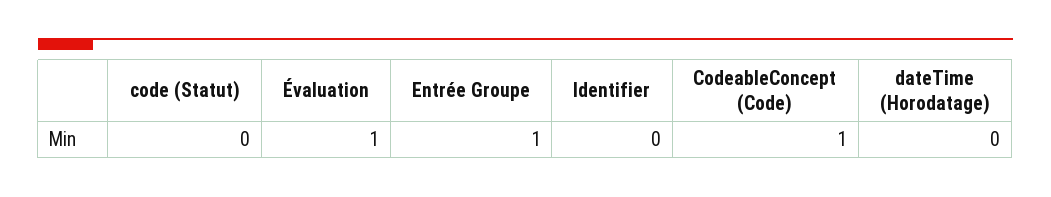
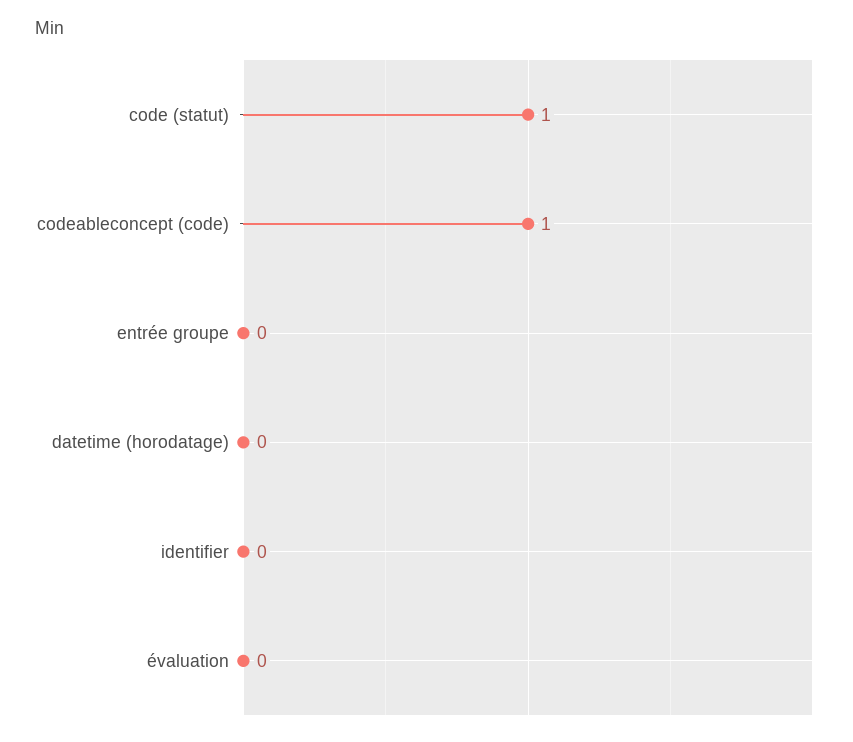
  {
-   "code (Statut)": 0,
+   "code (Statut)": 1,
-   "Évaluation": 1,
+   "Évaluation": 0,
-   "Entrée Groupe": 1,
+   "Entrée Groupe": 0,
    "Identifier": 0,
    "CodeableConcept (Code)": 1,
    "dateTime (Horodatage)": 0
  }

